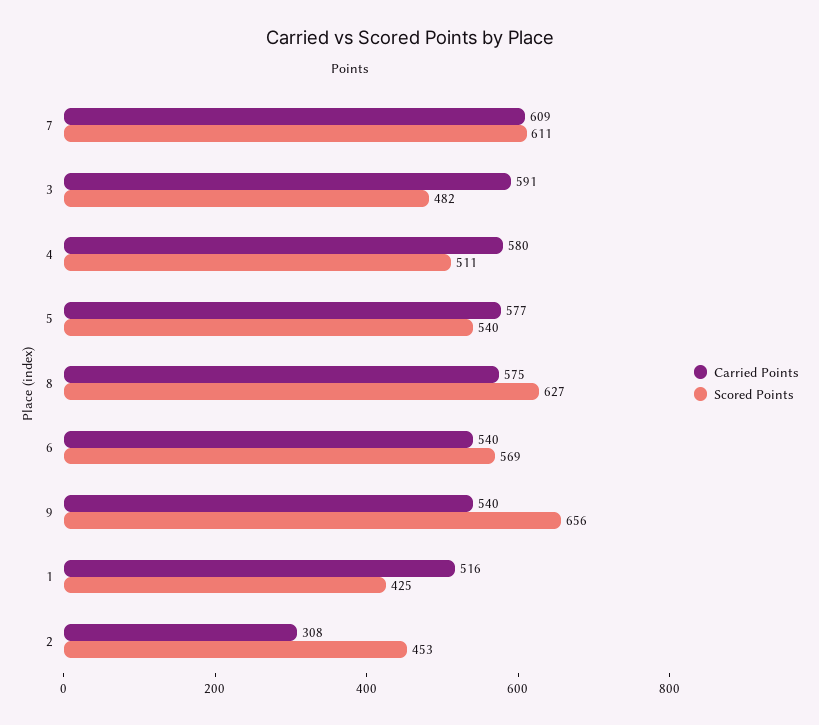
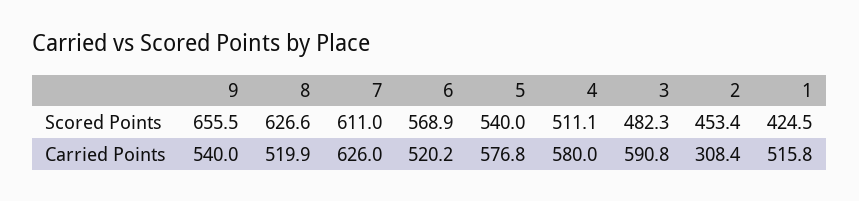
  {
    "Carried Points": {
-     "7": 609,
+     "7": 626,
      "3": 590.8,
      "4": 580,
      "5": 576.8,
-     "8": 575,
+     "8": 519.9,
-     "6": 540,
+     "6": 520.2,
      "9": 540,
      "1": 515.8,
      "2": 308.4
    },
    "Scored Points": {
      "7": 611,
      "3": 482.3,
      "4": 511.1,
      "5": 540,
      "8": 626.6,
      "6": 568.9,
      "9": 655.5,
      "1": 424.5,
      "2": 453.4
    }
  }

